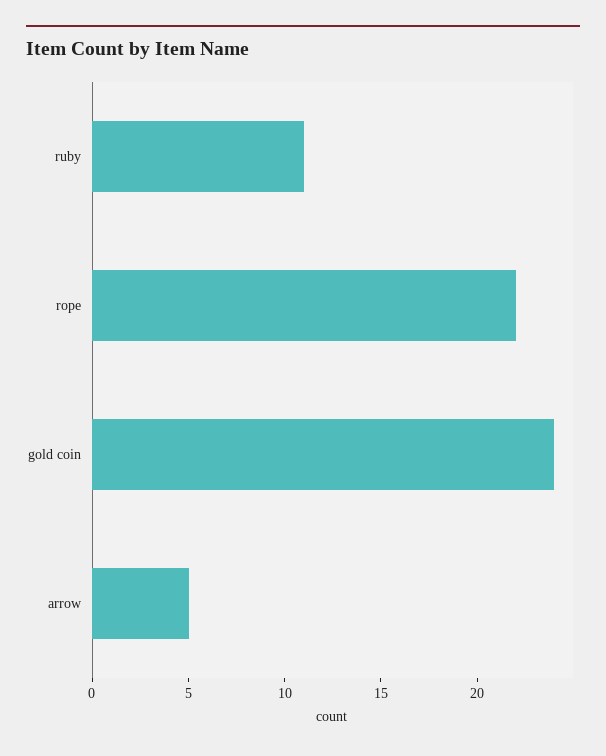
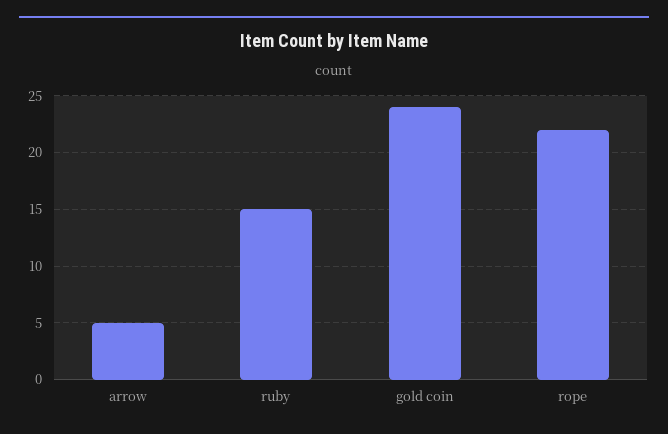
  {
-   "ruby": 11,
+   "ruby": 15,
    "rope": 22,
    "gold coin": 24,
    "arrow": 5
  }

